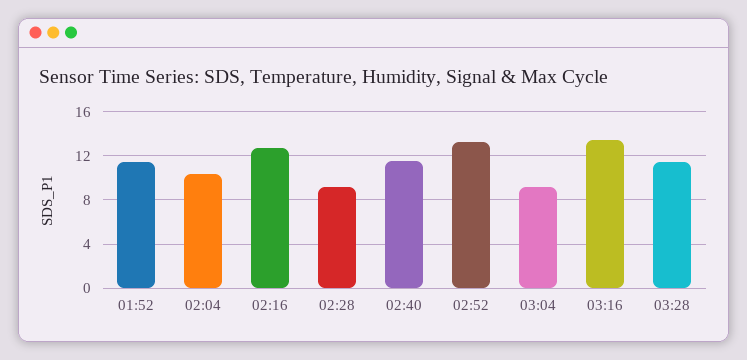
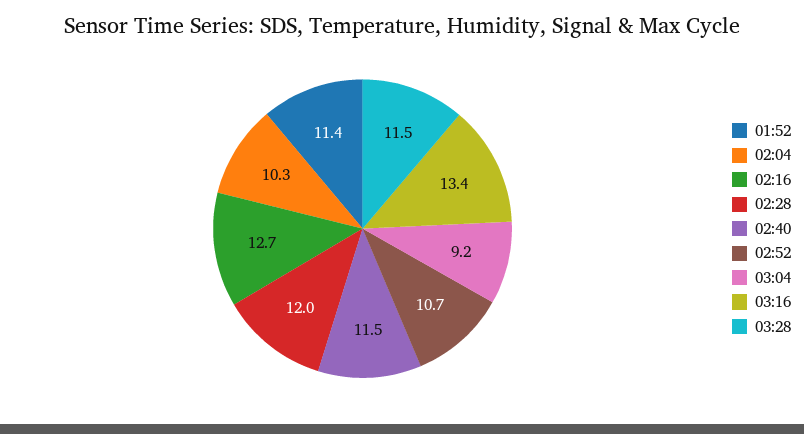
  {
    "01:52": 11.4,
    "02:04": 10.3,
    "02:16": 12.7,
-   "02:28": 9,
+   "02:28": 12,
    "02:40": 11.5,
-   "02:52": 13,
+   "02:52": 10.7,
    "03:04": 9.2,
    "03:16": 13.4,
    "03:28": 11.5
  }

